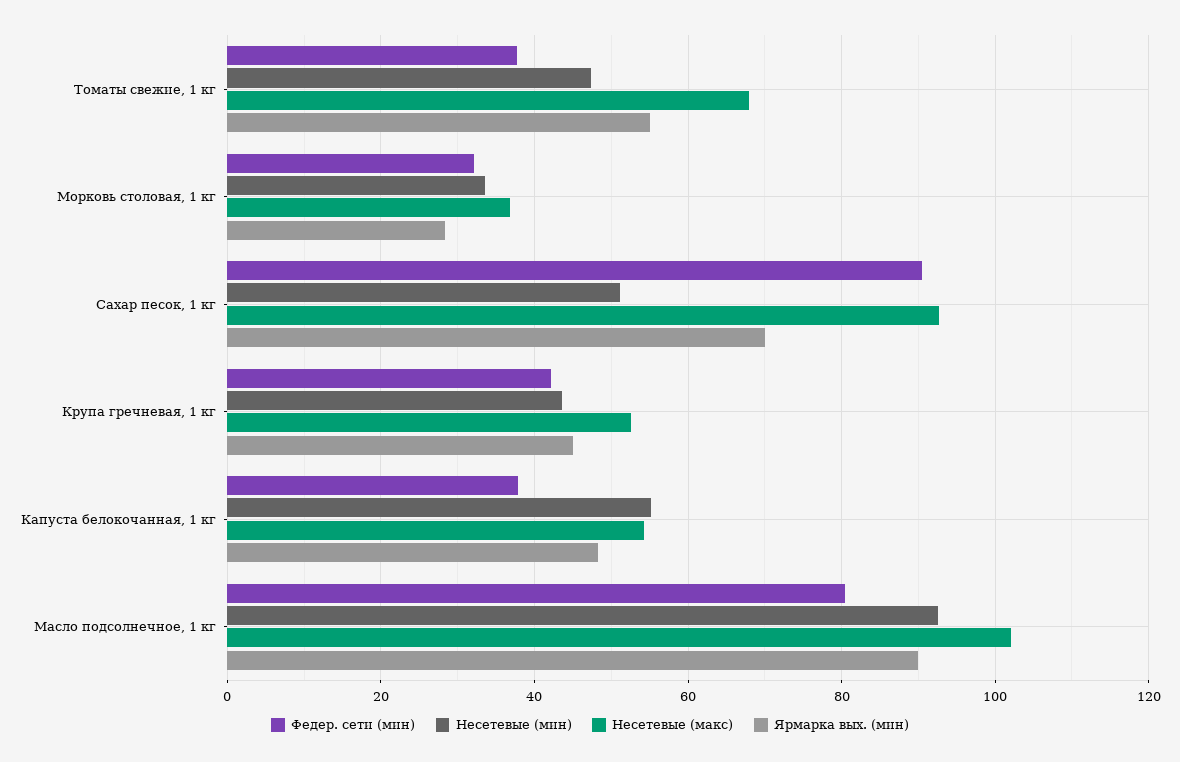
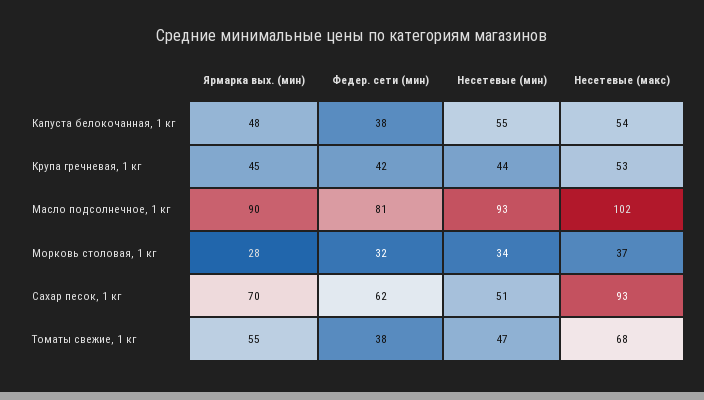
  {
    "Федер. сети (мин)": {
      "Томаты свежие, 1 кг": 38,
      "Морковь столовая, 1 кг": 32,
-     "Сахар песок, 1 кг": 90,
+     "Сахар песок, 1 кг": 62,
      "Крупа гречневая, 1 кг": 42,
      "Капуста белокочанная, 1 кг": 38,
      "Масло подсолнечное, 1 кг": 81
    },
    "Несетевые (мин)": {
      "Томаты свежие, 1 кг": 47,
      "Морковь столовая, 1 кг": 34,
      "Сахар песок, 1 кг": 51,
      "Крупа гречневая, 1 кг": 44,
      "Капуста белокочанная, 1 кг": 55,
      "Масло подсолнечное, 1 кг": 93
    },
    "Несетевые (макс)": {
      "Томаты свежие, 1 кг": 68,
      "Морковь столовая, 1 кг": 37,
      "Сахар песок, 1 кг": 93,
      "Крупа гречневая, 1 кг": 53,
      "Капуста белокочанная, 1 кг": 54,
      "Масло подсолнечное, 1 кг": 102
    },
    "Ярмарка вых. (мин)": {
      "Томаты свежие, 1 кг": 55,
      "Морковь столовая, 1 кг": 28,
      "Сахар песок, 1 кг": 70,
      "Крупа гречневая, 1 кг": 45,
      "Капуста белокочанная, 1 кг": 48,
      "Масло подсолнечное, 1 кг": 90
    }
  }

